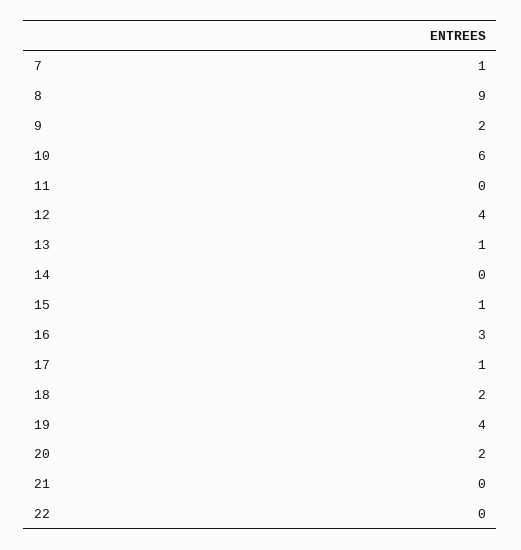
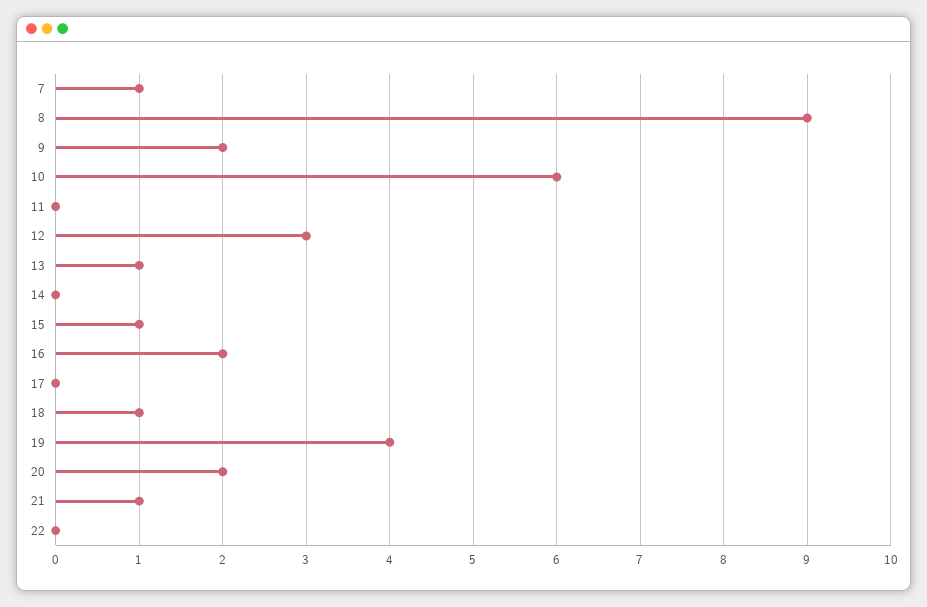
  {
    "7": 1,
    "8": 9,
    "9": 2,
    "10": 6,
    "11": 0,
-   "12": 4,
+   "12": 3,
    "13": 1,
    "14": 0,
    "15": 1,
-   "16": 3,
+   "16": 2,
-   "17": 1,
+   "17": 0,
-   "18": 2,
+   "18": 1,
    "19": 4,
    "20": 2,
-   "21": 0,
+   "21": 1,
    "22": 0
  }

